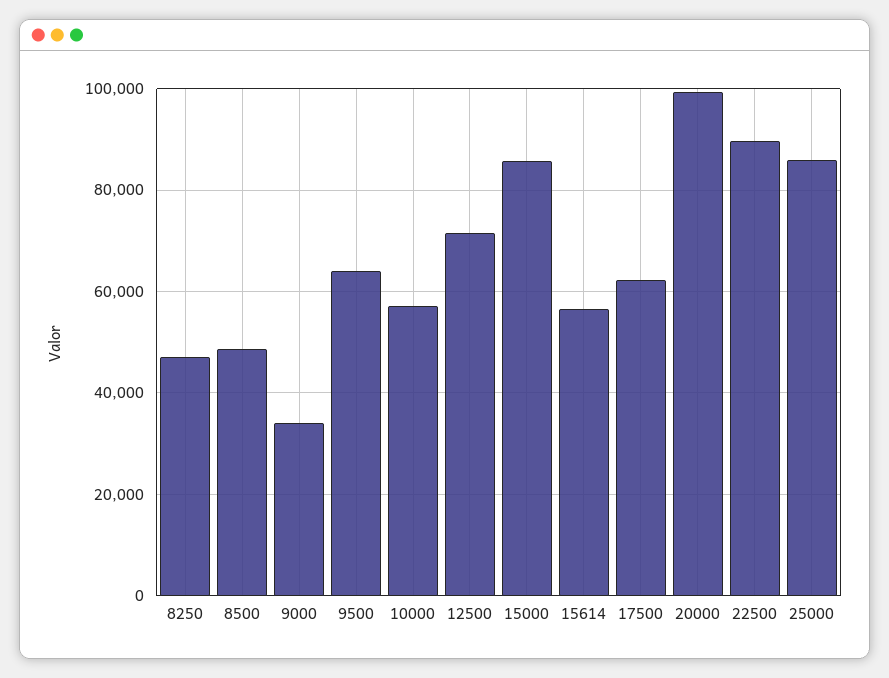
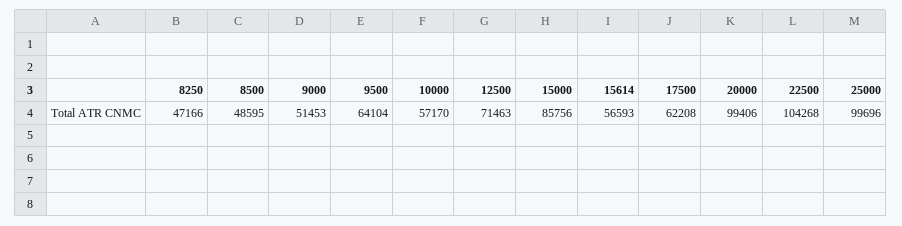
  {
    "8250": 47166,
    "8500": 48595,
-   "9000": 34000,
+   "9000": 51453,
    "9500": 64104,
    "10000": 57170,
    "12500": 71463,
    "15000": 85756,
    "15614": 56593,
    "17500": 62208,
    "20000": 99406,
-   "22500": 90000,
+   "22500": 104268,
-   "25000": 86000
+   "25000": 99696
  }

